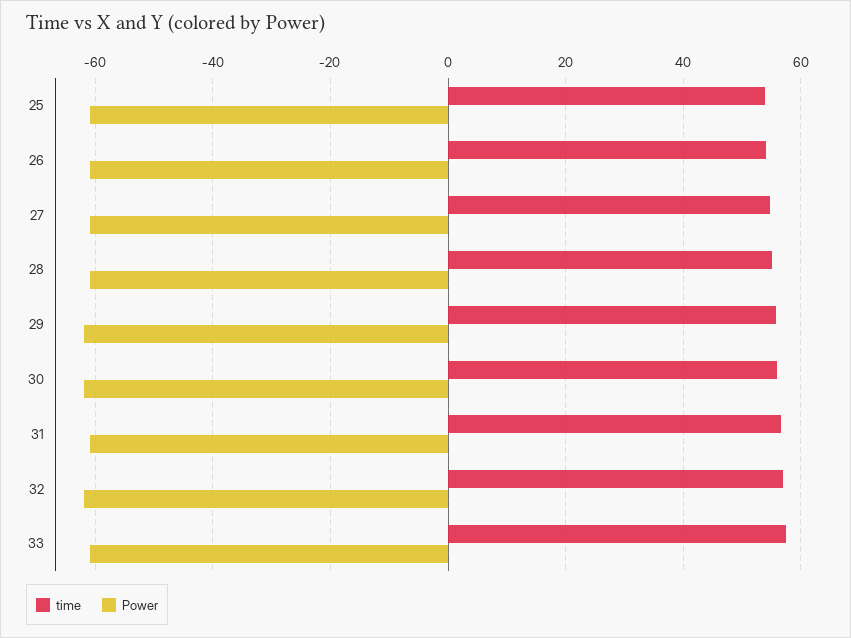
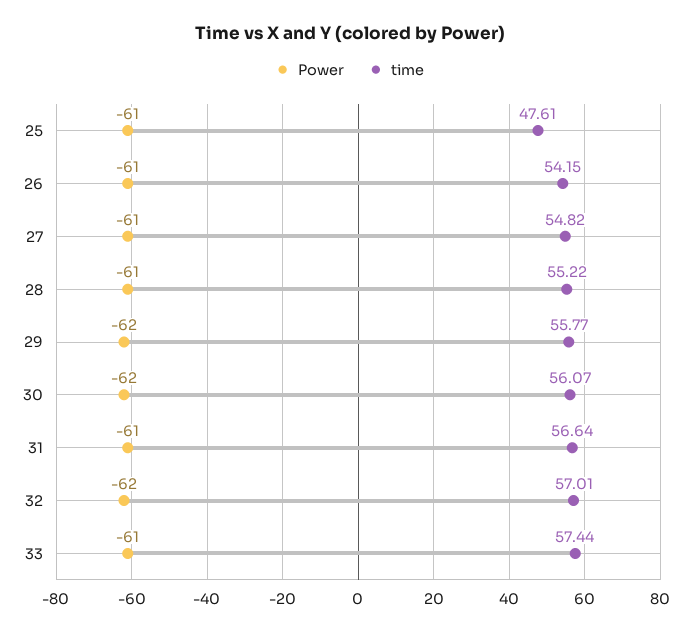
  {
    "time": {
-     "25": 54,
+     "25": 47.61,
      "26": 54.15,
      "27": 54.82,
      "28": 55.22,
      "29": 55.77,
      "30": 56.07,
      "31": 56.64,
      "32": 57.01,
      "33": 57.44
    },
    "Power": {
      "25": -61,
      "26": -61,
      "27": -61,
      "28": -61,
      "29": -62,
      "30": -62,
      "31": -61,
      "32": -62,
      "33": -61
    }
  }

